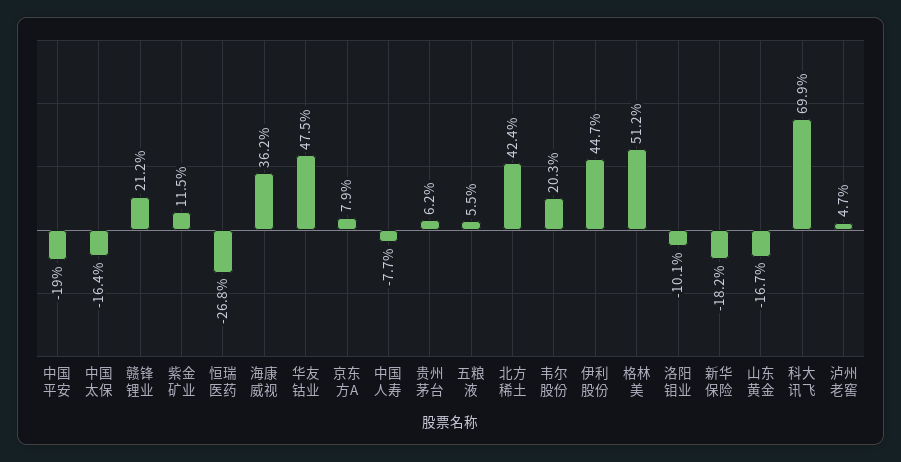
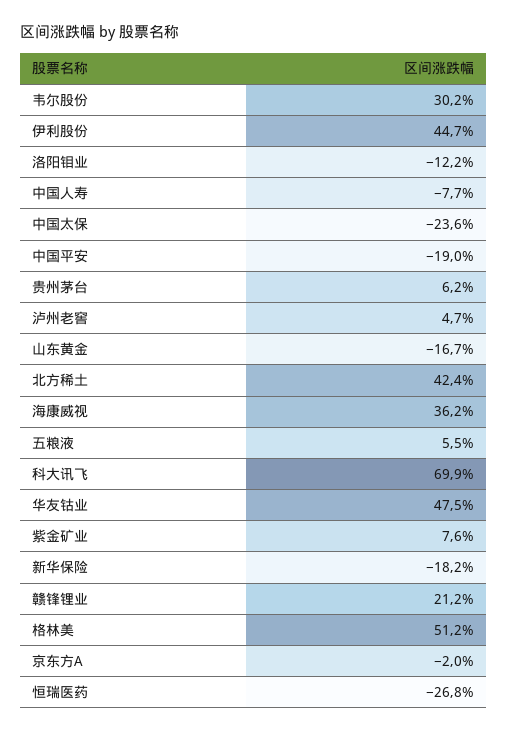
  {
    "中国平安": -19,
-   "中国太保": -16.4,
+   "中国太保": -23.6,
    "赣锋锂业": 21.2,
-   "紫金矿业": 11.5,
+   "紫金矿业": 7.6,
    "恒瑞医药": -26.8,
    "海康威视": 36.2,
    "华友钴业": 47.5,
-   "京东方A": 7.9,
+   "京东方A": -2,
    "中国人寿": -7.7,
    "贵州茅台": 6.2,
    "五粮液": 5.5,
    "北方稀土": 42.4,
-   "韦尔股份": 20.3,
+   "韦尔股份": 30.2,
    "伊利股份": 44.7,
    "格林美": 51.2,
-   "洛阳钼业": -10.1,
+   "洛阳钼业": -12.2,
    "新华保险": -18.2,
    "山东黄金": -16.7,
    "科大讯飞": 69.9,
    "泸州老窖": 4.7
  }

